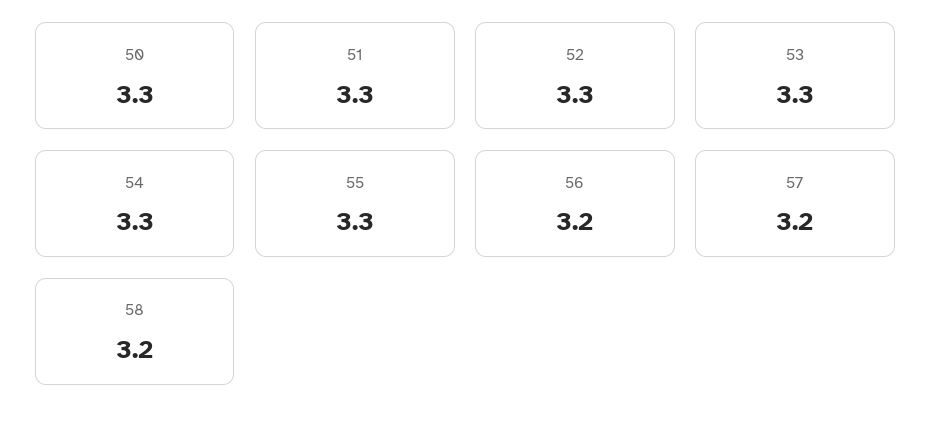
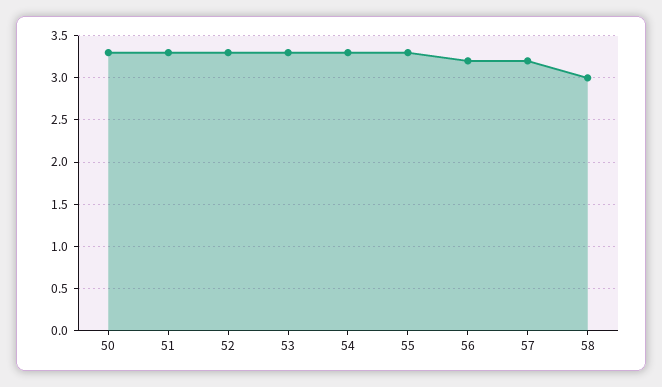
  {
    "50": 3.3,
    "51": 3.3,
    "52": 3.3,
    "53": 3.3,
    "54": 3.3,
    "55": 3.3,
    "56": 3.2,
    "57": 3.2,
-   "58": 3.2
+   "58": 3
  }

